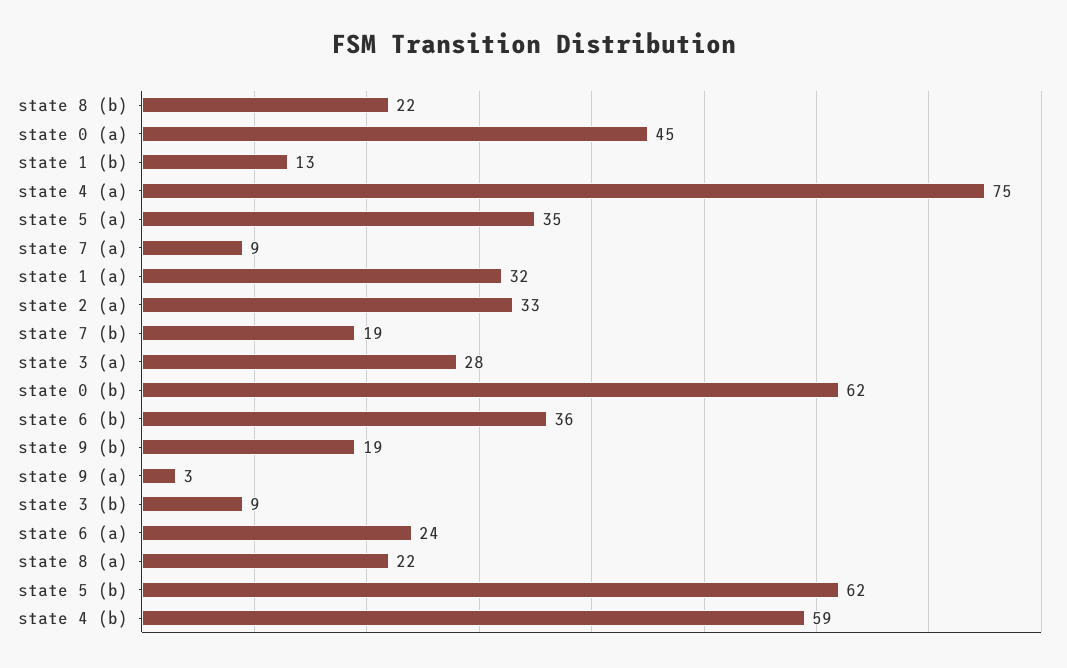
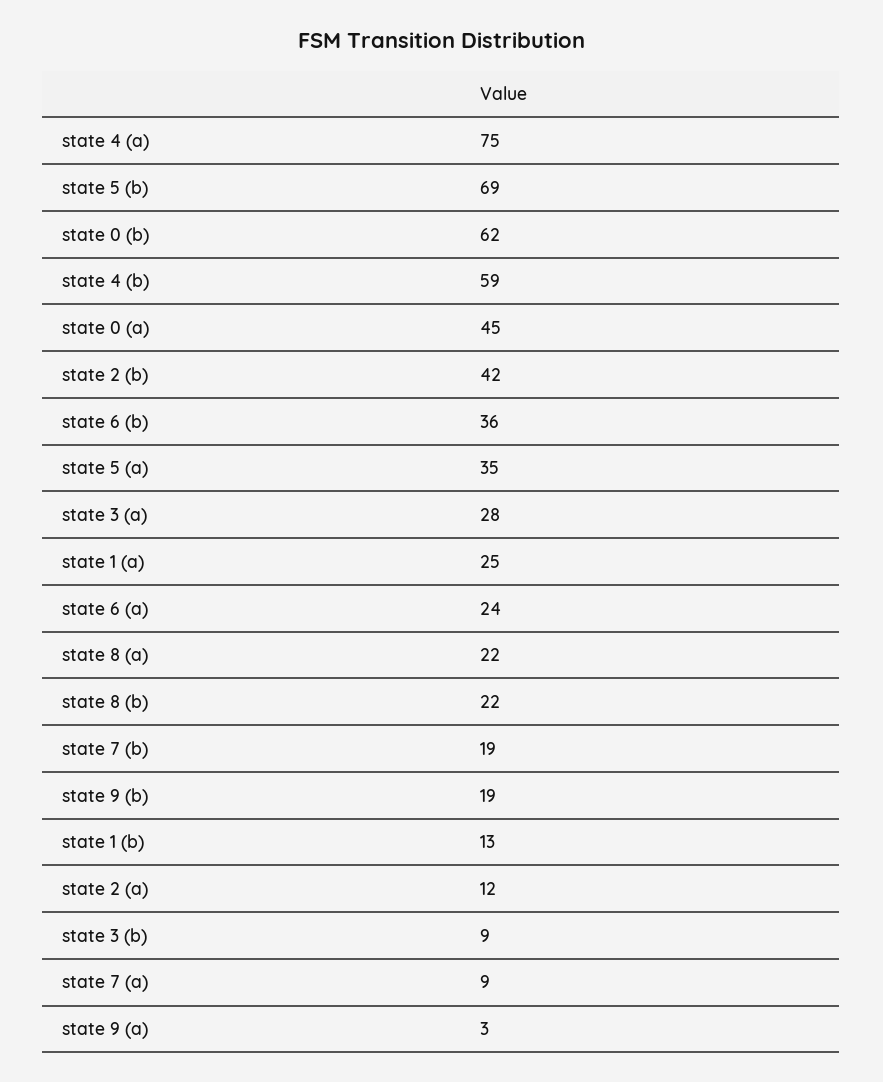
  {
    "state 8 (b)": 22,
    "state 0 (a)": 45,
    "state 1 (b)": 13,
    "state 4 (a)": 75,
    "state 5 (a)": 35,
    "state 7 (a)": 9,
-   "state 1 (a)": 32,
+   "state 1 (a)": 25,
-   "state 2 (a)": 33,
+   "state 2 (a)": 12,
    "state 7 (b)": 19,
    "state 3 (a)": 28,
    "state 0 (b)": 62,
    "state 6 (b)": 36,
    "state 9 (b)": 19,
    "state 9 (a)": 3,
    "state 3 (b)": 9,
    "state 6 (a)": 24,
    "state 8 (a)": 22,
-   "state 5 (b)": 62,
+   "state 5 (b)": 69,
-   "state 4 (b)": 59
+   "state 4 (b)": 59,
+   "state 2 (b)": 42
  }

